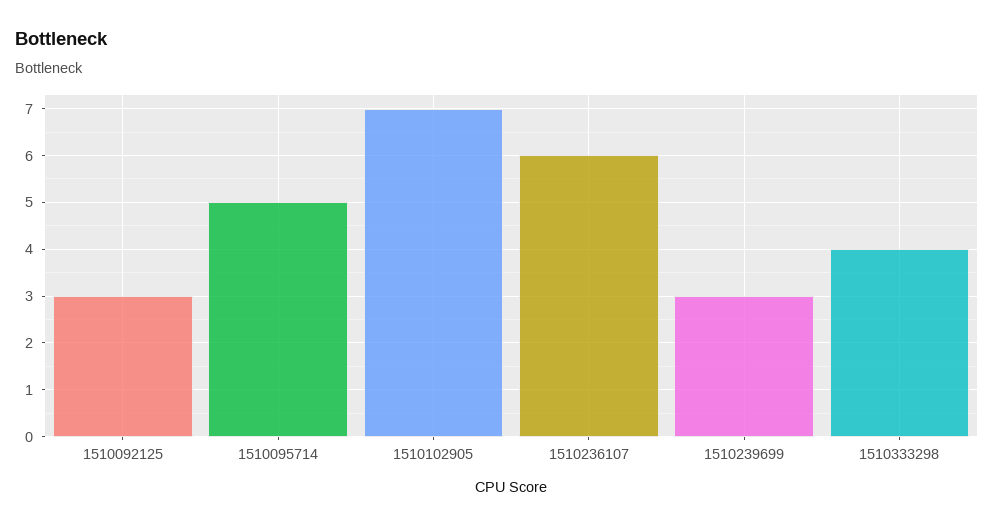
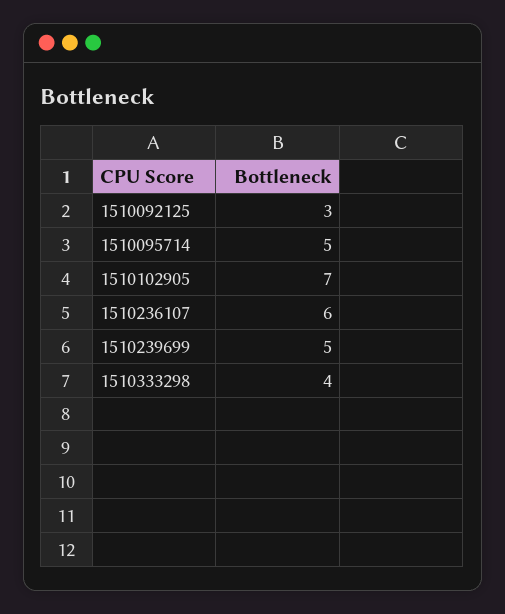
  {
    "1510092125": 3,
    "1510095714": 5,
    "1510102905": 7,
    "1510236107": 6,
-   "1510239699": 3,
+   "1510239699": 5,
    "1510333298": 4
  }

